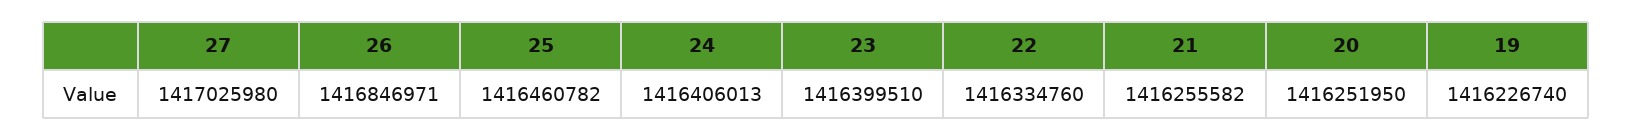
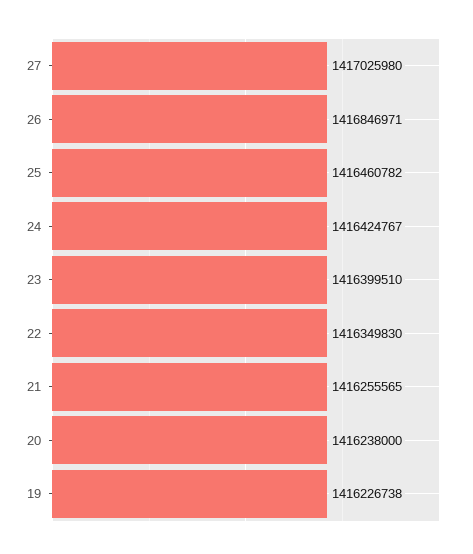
  {
    "27": 1417025980,
    "26": 1416846971,
    "25": 1416460782,
-   "24": 1416406013,
+   "24": 1416424767,
    "23": 1416399510,
-   "22": 1416334760,
+   "22": 1416349830,
-   "21": 1416255582,
+   "21": 1416255565,
-   "20": 1416251950,
+   "20": 1416238000,
-   "19": 1416226740
+   "19": 1416226738
  }

